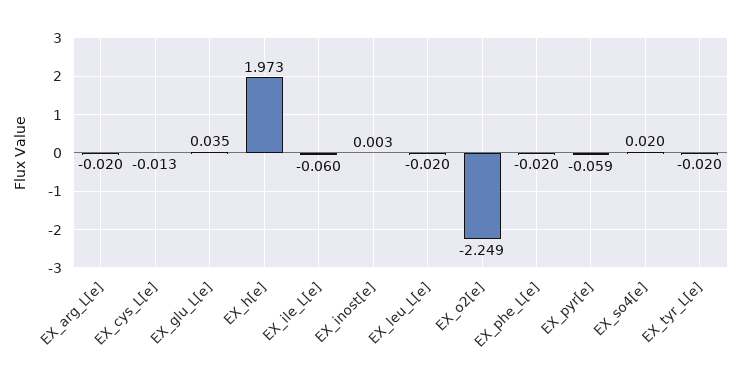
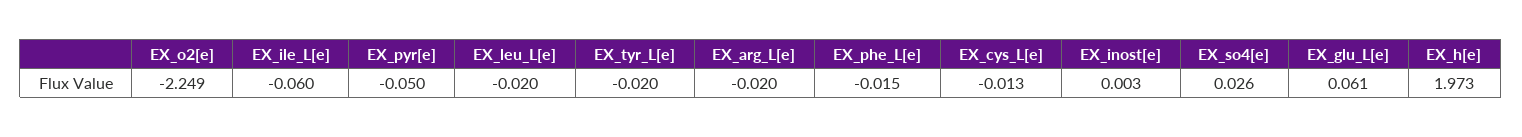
  {
    "EX_arg_L[e]": -0.02,
    "EX_cys_L[e]": -0.013,
-   "EX_glu_L[e]": 0.035,
+   "EX_glu_L[e]": 0.061,
    "EX_h[e]": 1.973,
    "EX_ile_L[e]": -0.06,
    "EX_inost[e]": 0.003,
    "EX_leu_L[e]": -0.02,
    "EX_o2[e]": -2.249,
-   "EX_phe_L[e]": -0.02,
+   "EX_phe_L[e]": -0.015,
-   "EX_pyr[e]": -0.059,
+   "EX_pyr[e]": -0.05,
-   "EX_so4[e]": 0.02,
+   "EX_so4[e]": 0.026,
    "EX_tyr_L[e]": -0.02
  }

